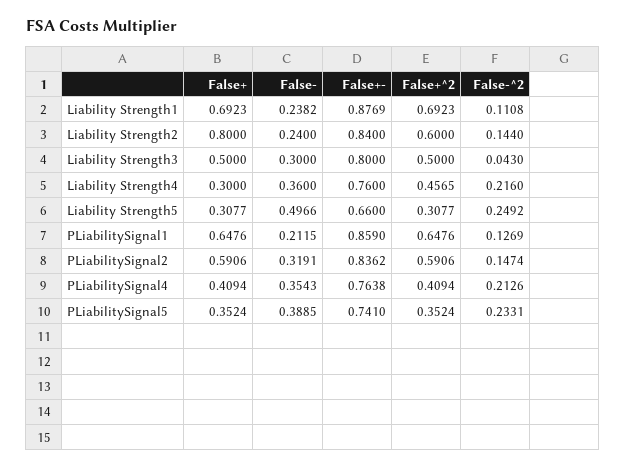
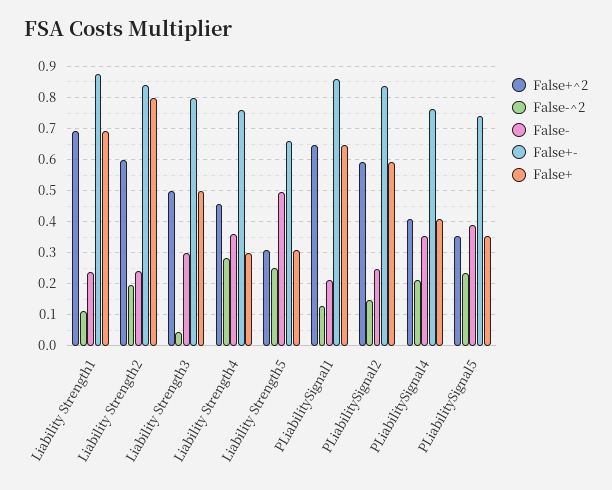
  {
    "False+": {
      "Liability Strength1": 0.6923,
      "Liability Strength2": 0.8,
      "Liability Strength3": 0.5,
      "Liability Strength4": 0.3,
      "Liability Strength5": 0.3077,
      "PLiabilitySignal1": 0.6476,
      "PLiabilitySignal2": 0.5906,
      "PLiabilitySignal4": 0.4094,
      "PLiabilitySignal5": 0.3524
    },
    "False-": {
      "Liability Strength1": 0.2382,
      "Liability Strength2": 0.24,
      "Liability Strength3": 0.3,
      "Liability Strength4": 0.36,
      "Liability Strength5": 0.4966,
      "PLiabilitySignal1": 0.2115,
-     "PLiabilitySignal2": 0.3191,
+     "PLiabilitySignal2": 0.24,
      "PLiabilitySignal4": 0.3543,
      "PLiabilitySignal5": 0.3885
    },
    "False+-": {
      "Liability Strength1": 0.8769,
      "Liability Strength2": 0.84,
      "Liability Strength3": 0.8,
      "Liability Strength4": 0.76,
      "Liability Strength5": 0.66,
      "PLiabilitySignal1": 0.859,
      "PLiabilitySignal2": 0.8362,
      "PLiabilitySignal4": 0.7638,
      "PLiabilitySignal5": 0.741
    },
    "False+^2": {
      "Liability Strength1": 0.6923,
      "Liability Strength2": 0.6,
      "Liability Strength3": 0.5,
      "Liability Strength4": 0.4565,
      "Liability Strength5": 0.3077,
      "PLiabilitySignal1": 0.6476,
      "PLiabilitySignal2": 0.5906,
      "PLiabilitySignal4": 0.4094,
      "PLiabilitySignal5": 0.3524
    },
    "False-^2": {
      "Liability Strength1": 0.1108,
-     "Liability Strength2": 0.144,
+     "Liability Strength2": 0.2,
      "Liability Strength3": 0.043,
-     "Liability Strength4": 0.216,
+     "Liability Strength4": 0.28,
      "Liability Strength5": 0.2492,
      "PLiabilitySignal1": 0.1269,
      "PLiabilitySignal2": 0.1474,
      "PLiabilitySignal4": 0.2126,
      "PLiabilitySignal5": 0.2331
    }
  }

